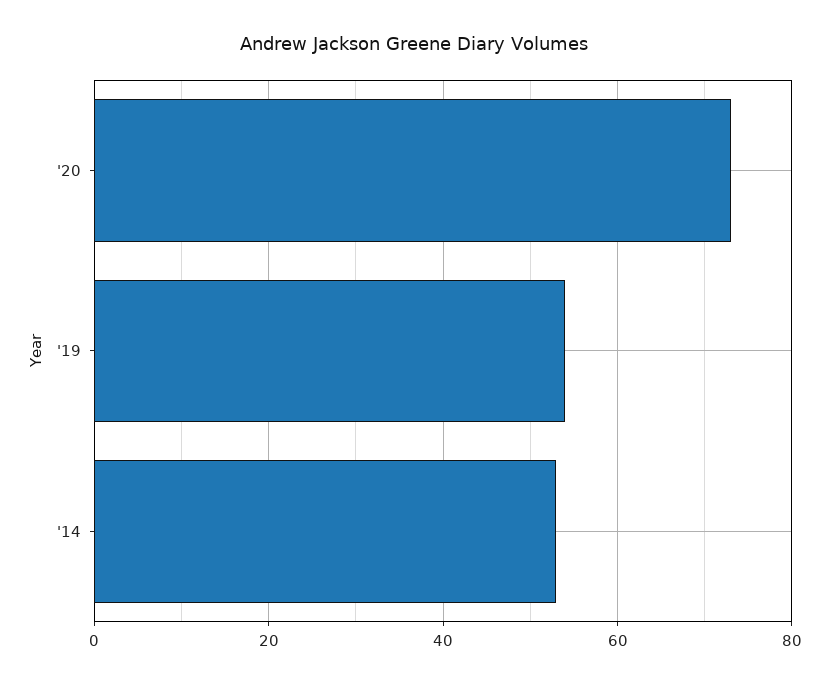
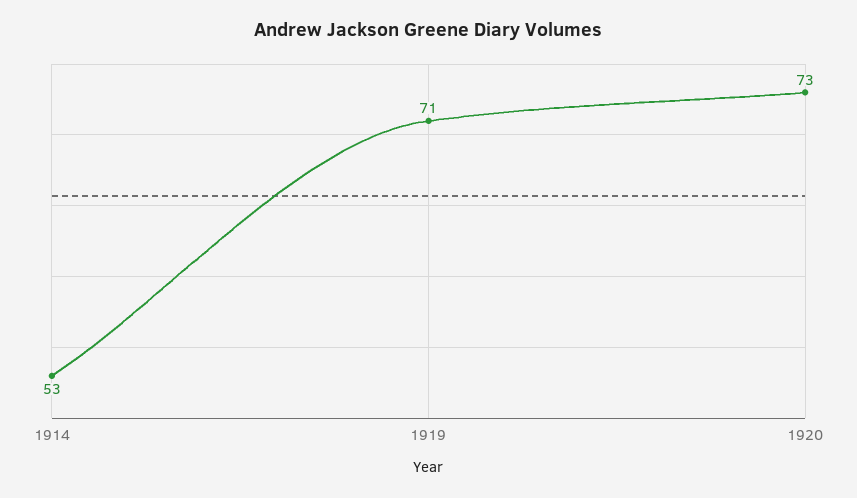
  {
    "'20": 73,
-   "'19": 55,
+   "'19": 71,
    "'14": 53
  }

